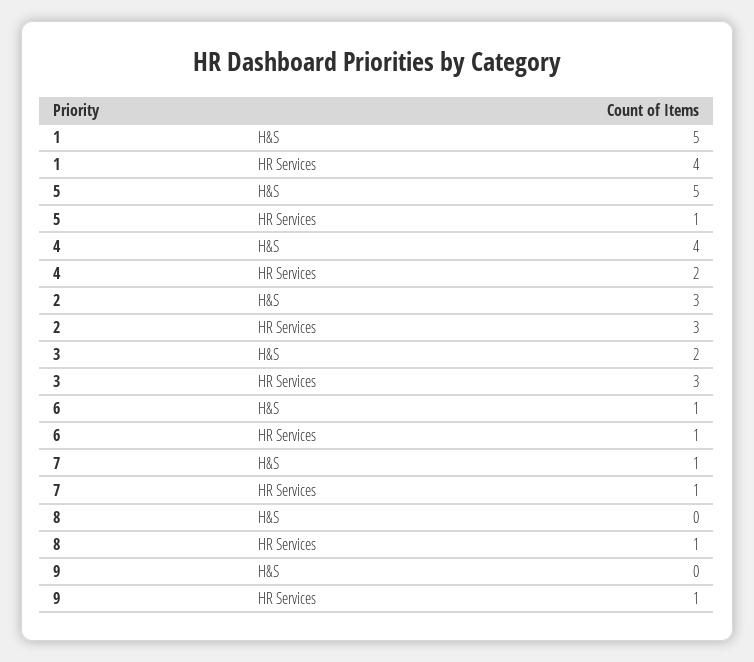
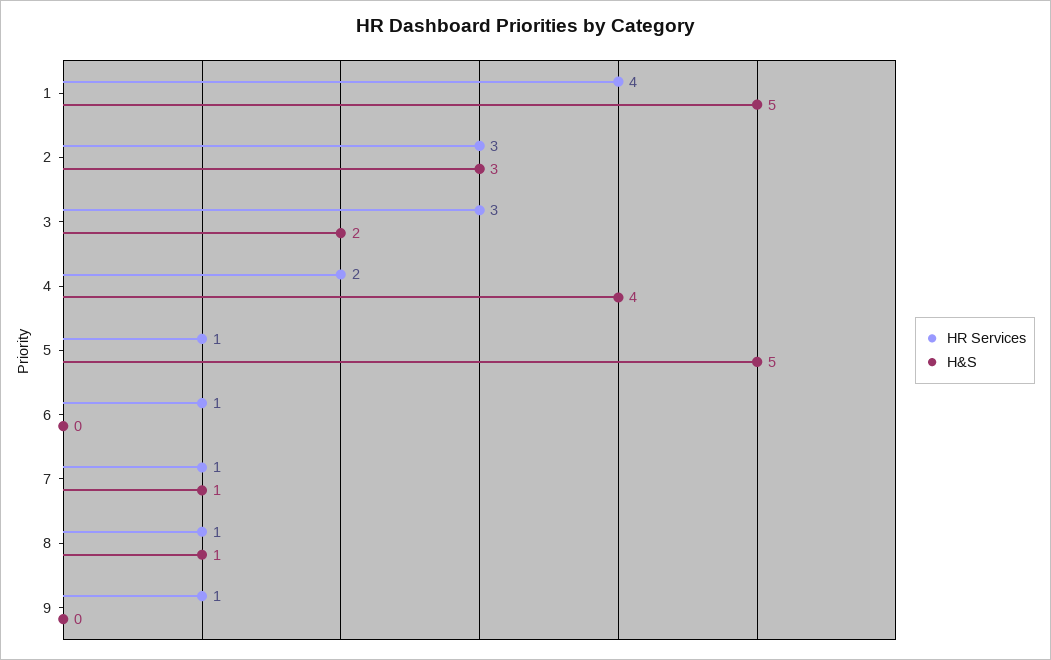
  {
    "H&S": {
      "1": 5,
      "5": 5,
      "4": 4,
      "2": 3,
      "3": 2,
-     "6": 1,
+     "6": 0,
      "7": 1,
-     "8": 0,
+     "8": 1,
      "9": 0
    },
    "HR Services": {
      "1": 4,
      "5": 1,
      "4": 2,
      "2": 3,
      "3": 3,
      "6": 1,
      "7": 1,
      "8": 1,
      "9": 1
    }
  }

